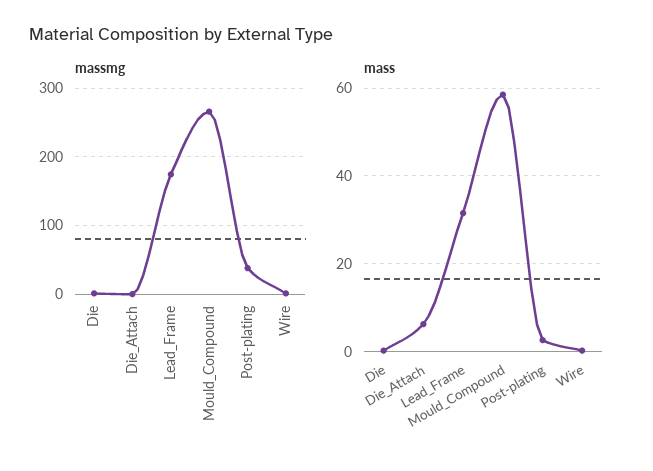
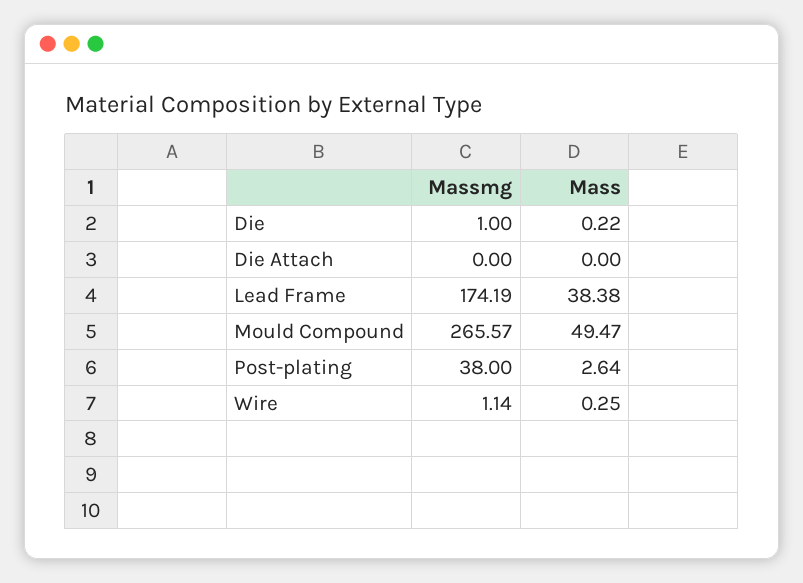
  {
    "massmg": {
      "Die": 1,
      "Die_Attach": 0,
      "Lead_Frame": 174.19,
      "Mould_Compound": 265.57,
      "Post-plating": 38,
      "Wire": 1.14
    },
    "mass": {
      "Die": 0.22,
-     "Die_Attach": 6,
+     "Die_Attach": 0,
-     "Lead_Frame": 32,
+     "Lead_Frame": 38.38,
-     "Mould_Compound": 58,
+     "Mould_Compound": 49.47,
      "Post-plating": 2.64,
      "Wire": 0.25
    }
  }

